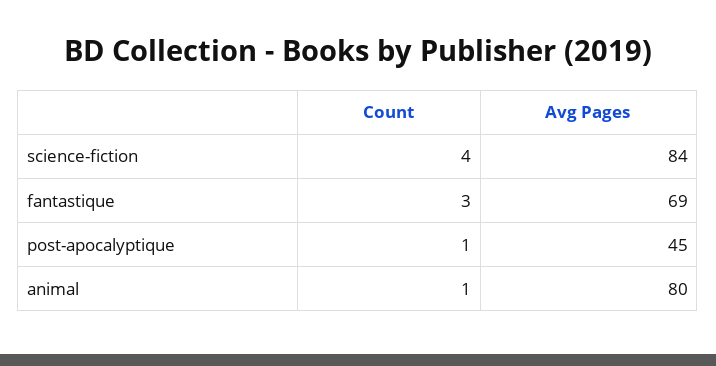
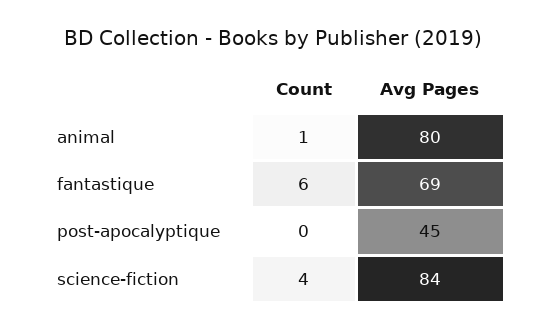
  {
    "Count": {
      "science-fiction": 4,
-     "fantastique": 3,
+     "fantastique": 6,
-     "post-apocalyptique": 1,
+     "post-apocalyptique": 0,
      "animal": 1
    },
    "Avg Pages": {
      "science-fiction": 84,
      "fantastique": 69,
      "post-apocalyptique": 45,
      "animal": 80
    }
  }

